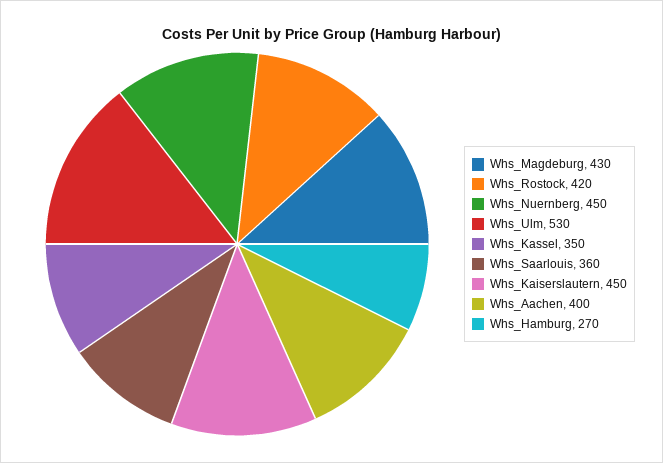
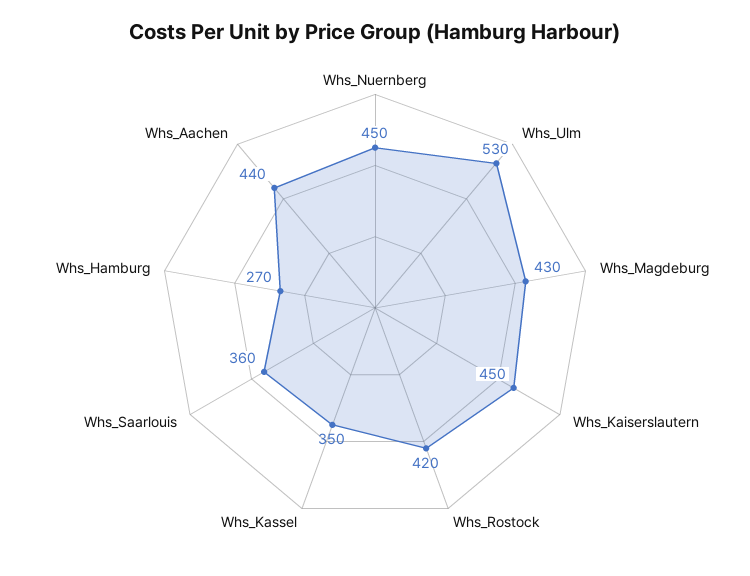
  {
    "Whs_Magdeburg": 430,
    "Whs_Rostock": 420,
    "Whs_Nuernberg": 450,
    "Whs_Ulm": 530,
    "Whs_Kassel": 350,
    "Whs_Saarlouis": 360,
    "Whs_Kaiserslautern": 450,
-   "Whs_Aachen": 400,
+   "Whs_Aachen": 440,
    "Whs_Hamburg": 270
  }

